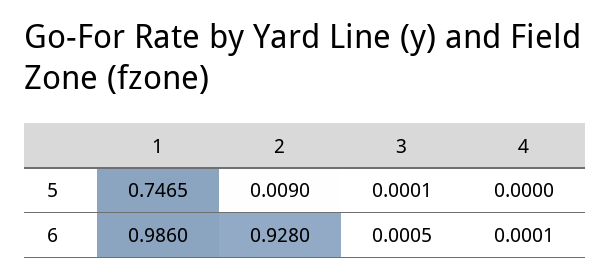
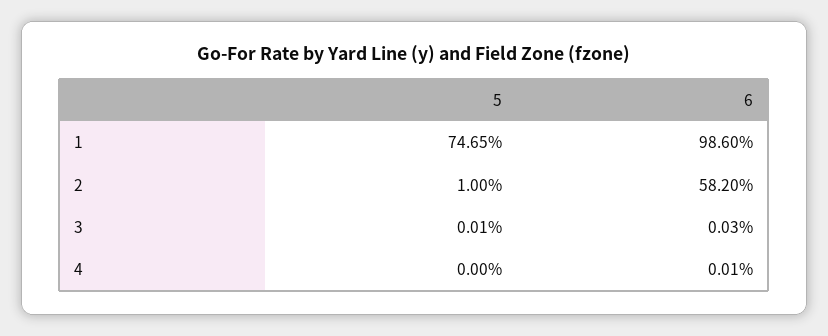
  {
    "1": {
      "5": 0.7465,
      "6": 0.986
    },
    "2": {
-     "5": 0.009,
+     "5": 0.01,
-     "6": 0.928
+     "6": 0.582
    },
    "3": {
      "5": 0.0001,
-     "6": 0.0005
+     "6": 0.0003
    },
    "4": {
      "5": 0,
      "6": 0.0001
    }
  }

